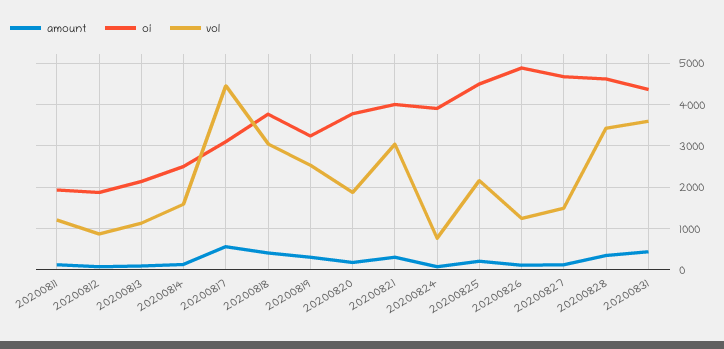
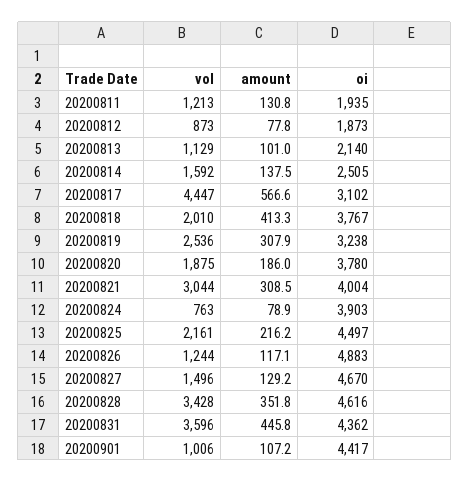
  {
    "amount": {
      "20200811": 130.8,
      "20200812": 77.8,
      "20200813": 101,
      "20200814": 137.5,
      "20200817": 566.6,
      "20200818": 413.3,
      "20200819": 307.9,
      "20200820": 186,
      "20200821": 308.5,
      "20200824": 78.9,
      "20200825": 216.2,
      "20200826": 117.1,
      "20200827": 129.2,
      "20200828": 351.8,
-     "20200831": 445.8
+     "20200831": 445.8,
+     "20200901": 107.2
    },
    "oi": {
      "20200811": 1935,
      "20200812": 1873,
      "20200813": 2140,
      "20200814": 2505,
      "20200817": 3102,
      "20200818": 3767,
      "20200819": 3238,
      "20200820": 3780,
      "20200821": 4004,
      "20200824": 3903,
      "20200825": 4497,
      "20200826": 4883,
      "20200827": 4670,
      "20200828": 4616,
-     "20200831": 4362
+     "20200831": 4362,
+     "20200901": 4417
    },
    "vol": {
      "20200811": 1213,
      "20200812": 873,
      "20200813": 1129,
      "20200814": 1592,
      "20200817": 4447,
-     "20200818": 3000,
+     "20200818": 2010,
      "20200819": 2536,
      "20200820": 1875,
      "20200821": 3044,
      "20200824": 763,
      "20200825": 2161,
      "20200826": 1244,
      "20200827": 1496,
      "20200828": 3428,
-     "20200831": 3596
+     "20200831": 3596,
+     "20200901": 1006
    }
  }

